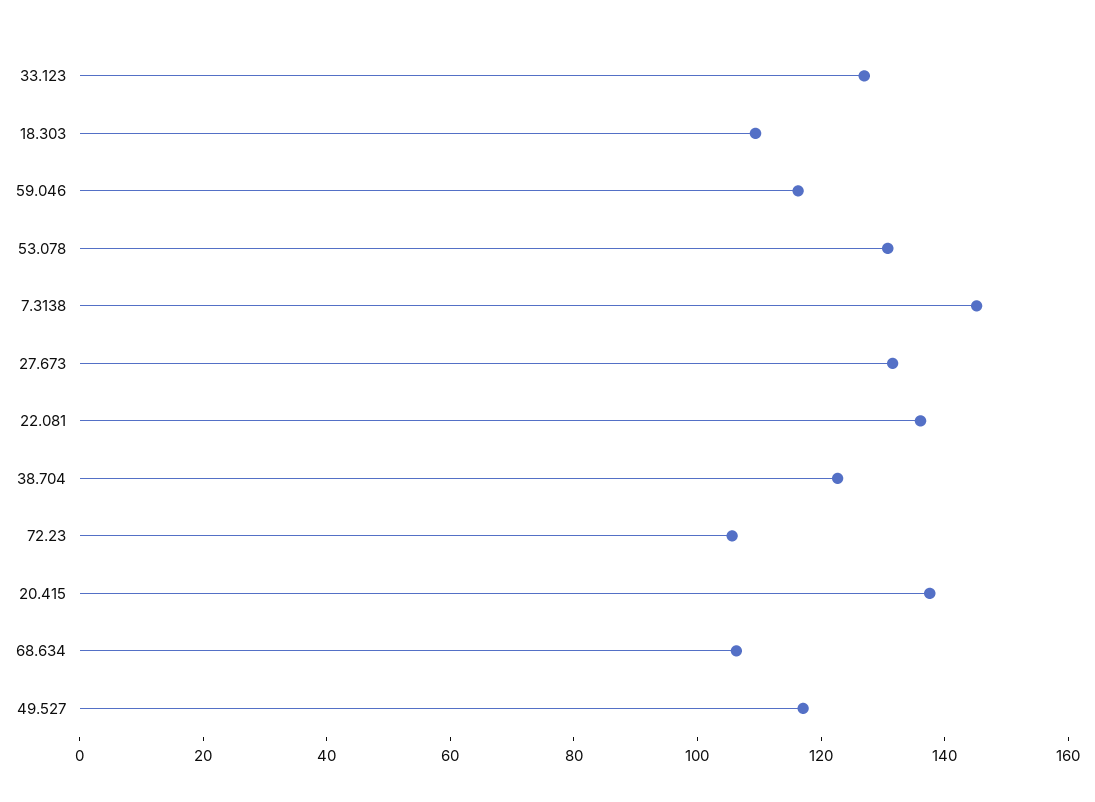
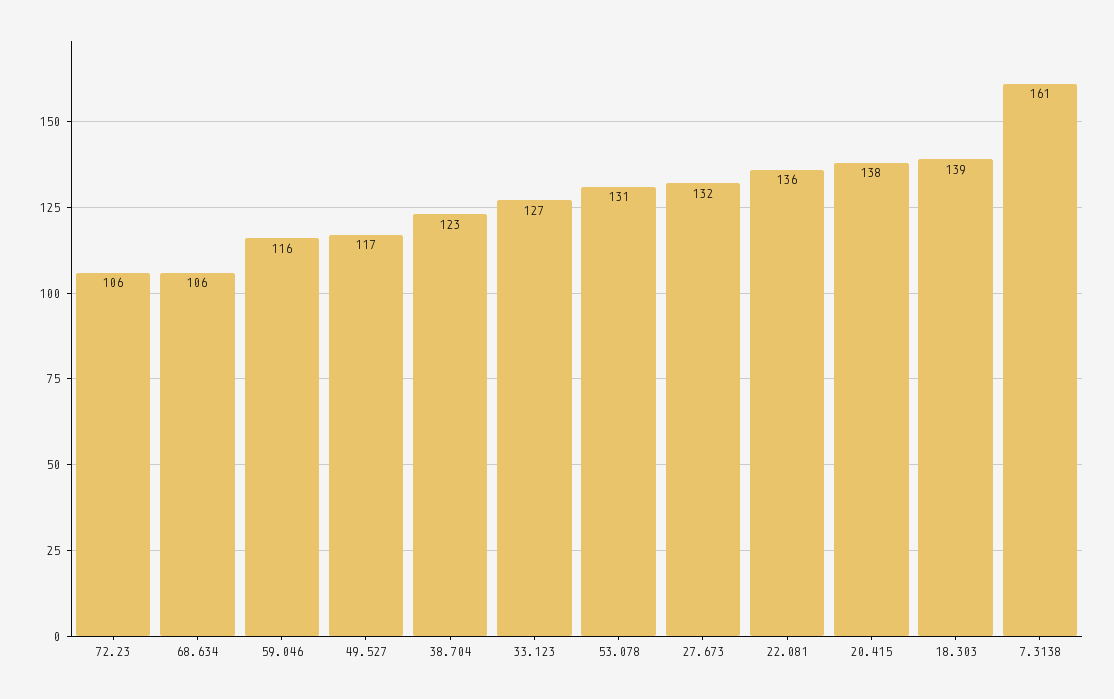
  {
    "33.123": 127,
-   "18.303": 110,
+   "18.303": 139,
    "59.046": 116,
    "53.078": 131,
-   "7.3138": 145,
+   "7.3138": 161,
    "27.673": 132,
    "22.081": 136,
    "38.704": 123,
    "72.23": 106,
    "20.415": 138,
    "68.634": 106,
    "49.527": 117
  }

